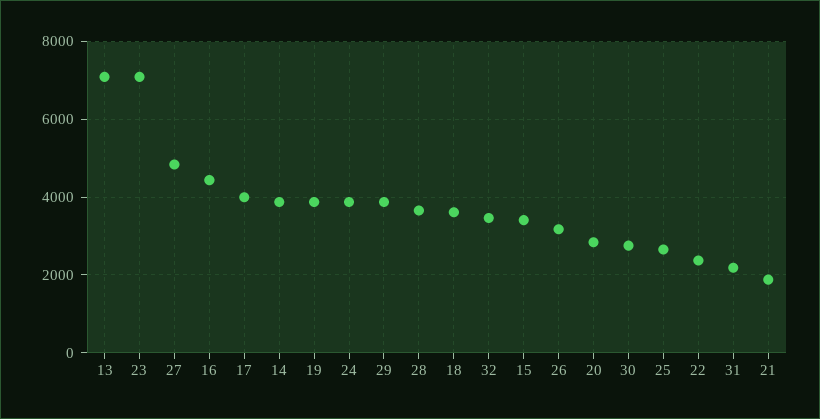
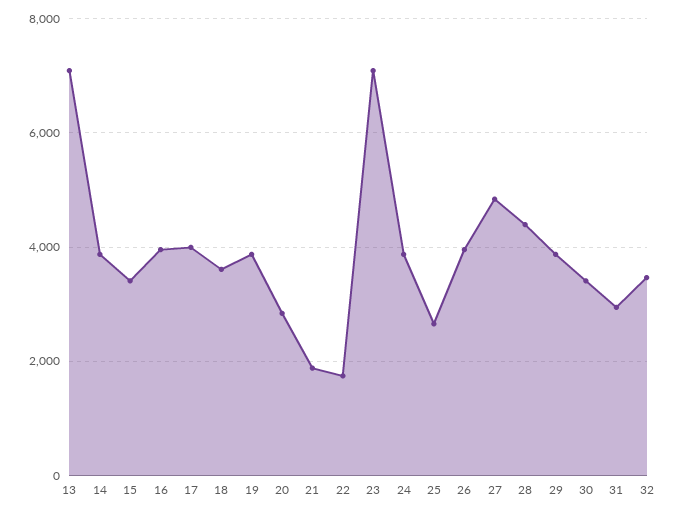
  {
    "13": 7000,
    "23": 7000,
    "27": 4800,
-   "16": 4400,
+   "16": 4000,
    "17": 4000,
    "14": 3800,
    "19": 3800,
    "24": 3800,
    "29": 3800,
-   "28": 3600,
+   "28": 4400,
    "18": 3600,
    "32": 3400,
    "15": 3400,
-   "26": 3200,
+   "26": 4000,
    "20": 2800,
-   "30": 2800,
+   "30": 3400,
    "25": 2600,
-   "22": 2400,
+   "22": 1800,
-   "31": 2200,
+   "31": 3000,
    "21": 1800
  }

